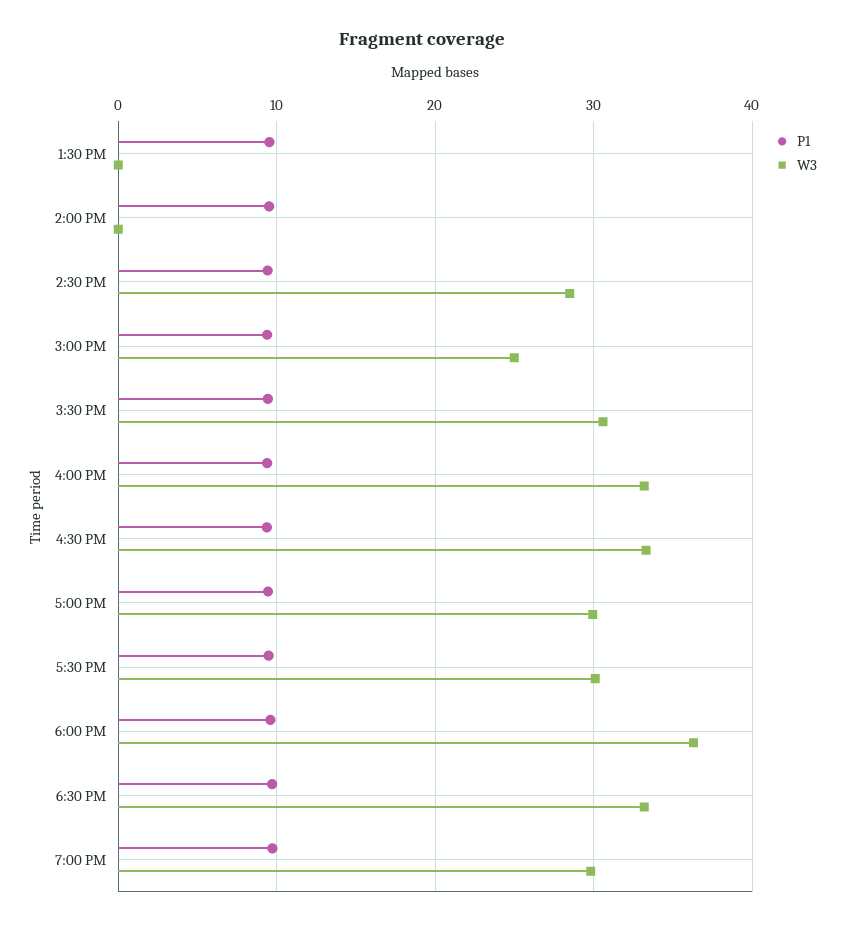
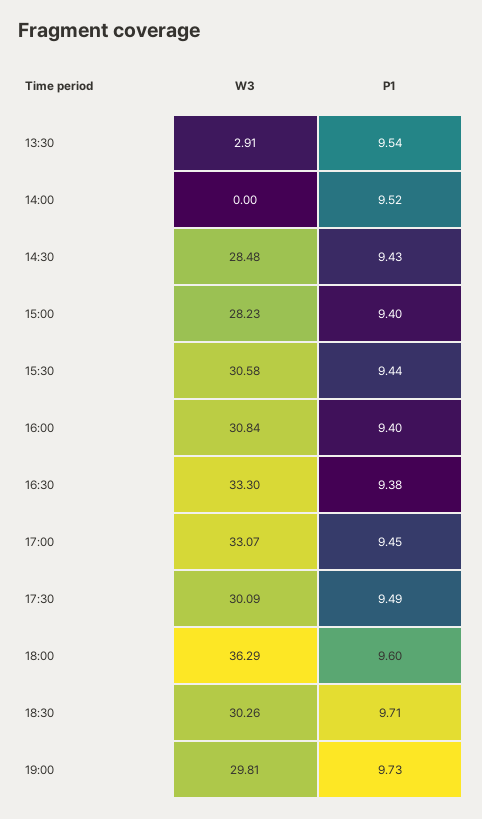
  {
    "P1": {
      "1:30 PM": 9.54,
      "2:00 PM": 9.52,
      "2:30 PM": 9.43,
      "3:00 PM": 9.4,
      "3:30 PM": 9.44,
      "4:00 PM": 9.4,
      "4:30 PM": 9.38,
      "5:00 PM": 9.45,
      "5:30 PM": 9.49,
      "6:00 PM": 9.6,
      "6:30 PM": 9.71,
      "7:00 PM": 9.73
    },
    "W3": {
-     "1:30 PM": 0,
+     "1:30 PM": 2.91,
      "2:00 PM": 0,
      "2:30 PM": 28.48,
-     "3:00 PM": 25,
+     "3:00 PM": 28.23,
      "3:30 PM": 30.58,
-     "4:00 PM": 33,
+     "4:00 PM": 30.84,
      "4:30 PM": 33.3,
-     "5:00 PM": 30,
+     "5:00 PM": 33.07,
      "5:30 PM": 30.09,
      "6:00 PM": 36.29,
-     "6:30 PM": 33,
+     "6:30 PM": 30.26,
      "7:00 PM": 29.81
    }
  }

